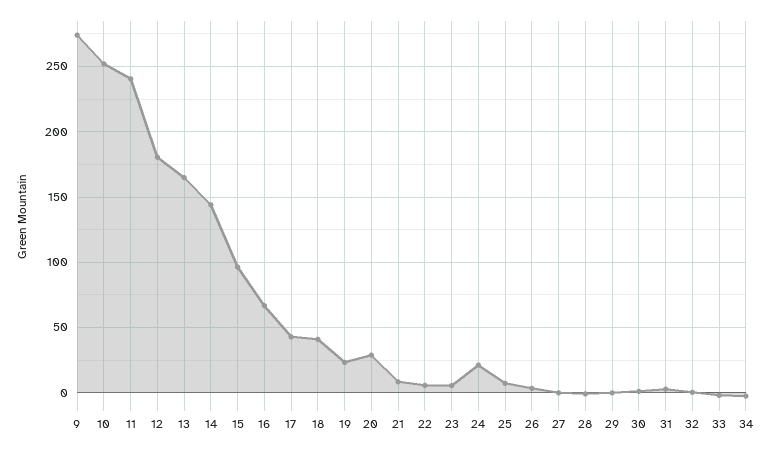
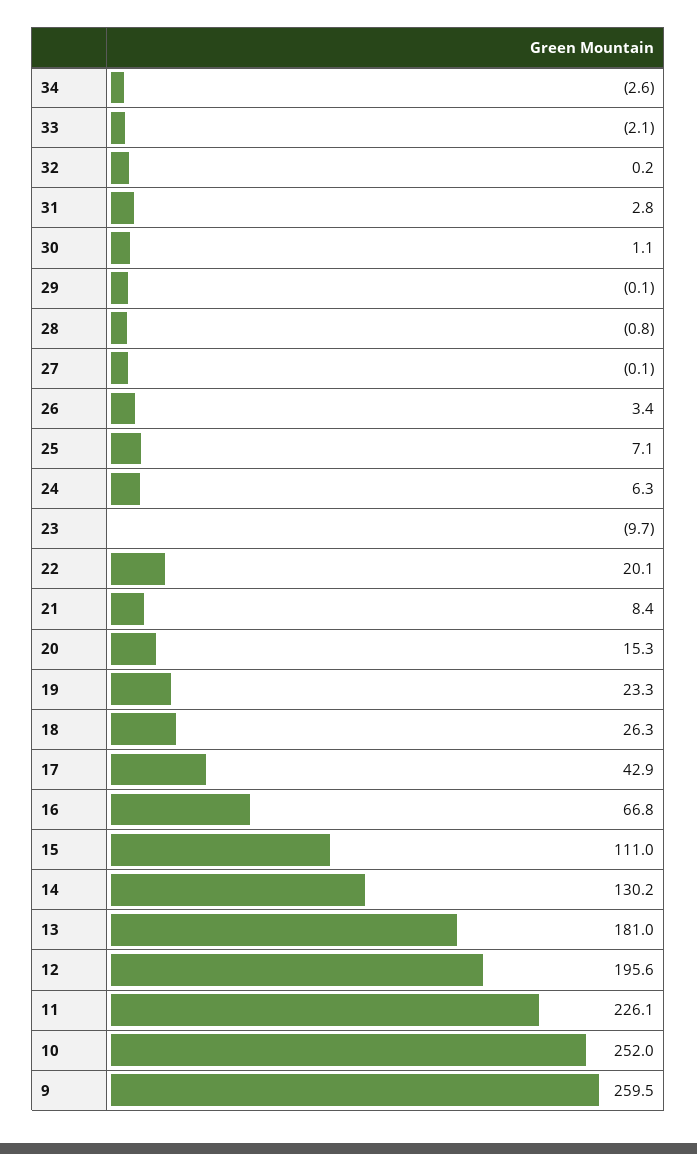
  {
-   "9": 275,
+   "9": 259.5,
    "10": 252,
-   "11": 240,
+   "11": 226.1,
-   "12": 180,
+   "12": 195.6,
-   "13": 165,
+   "13": 181,
-   "14": 145,
+   "14": 130.2,
-   "15": 95,
+   "15": 111,
    "16": 66.8,
    "17": 42.9,
-   "18": 40,
+   "18": 26.3,
    "19": 23.3,
-   "20": 30,
+   "20": 15.3,
    "21": 8.4,
-   "22": 5,
+   "22": 20.1,
-   "23": 5,
+   "23": -9.7,
-   "24": 20,
+   "24": 6.3,
    "25": 7.1,
    "26": 3.4,
    "27": -0.1,
    "28": -0.8,
    "29": -0.1,
    "30": 1.1,
    "31": 2.8,
    "32": 0.2,
    "33": -2.1,
    "34": -2.6
  }

